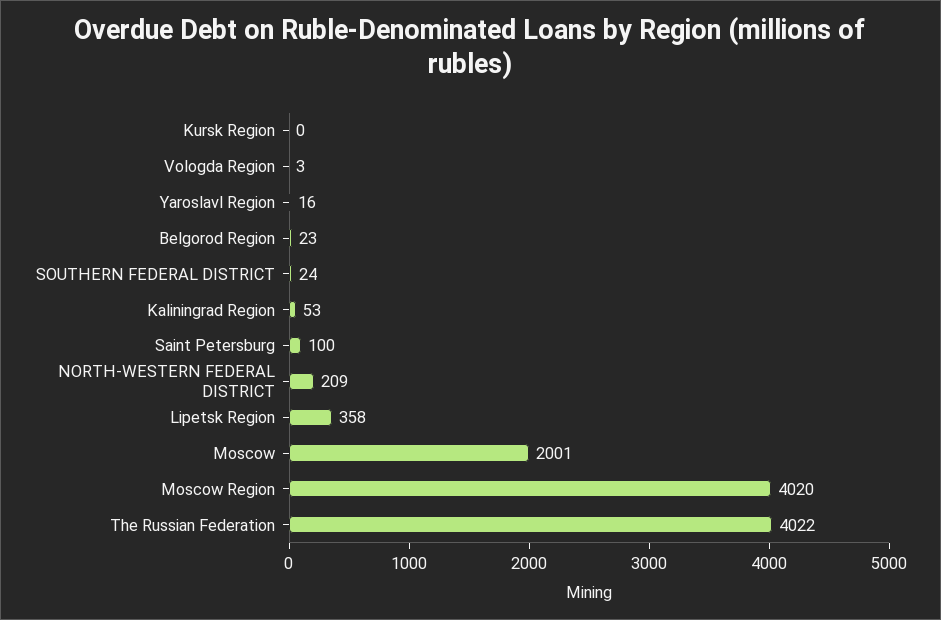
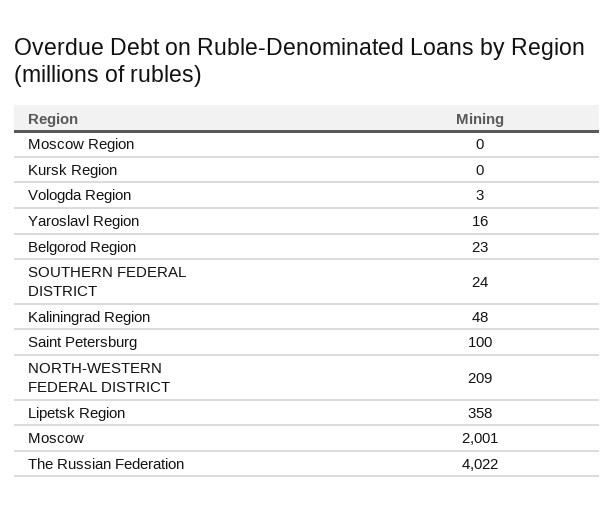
  {
    "Kursk Region": 0,
    "Vologda Region": 3,
    "Yaroslavl Region": 16,
    "Belgorod Region": 23,
    "SOUTHERN FEDERAL DISTRICT": 24,
-   "Kaliningrad Region": 53,
+   "Kaliningrad Region": 48,
    "Saint Petersburg": 100,
    "NORTH-WESTERN FEDERAL DISTRICT": 209,
    "Lipetsk Region": 358,
    "Moscow": 2001,
-   "Moscow Region": 4020,
+   "Moscow Region": 0,
    "The Russian Federation": 4022
  }

